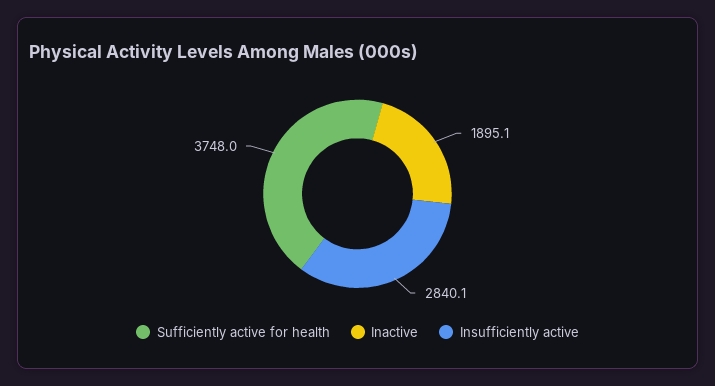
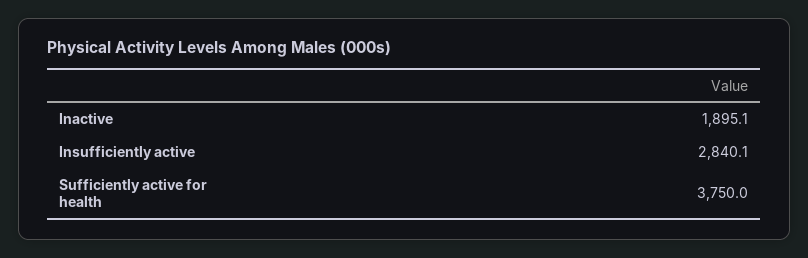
  {
-   "Sufficiently active for health": 3748,
+   "Sufficiently active for health": 3750,
    "Inactive": 1895.1,
    "Insufficiently active": 2840.1
  }

